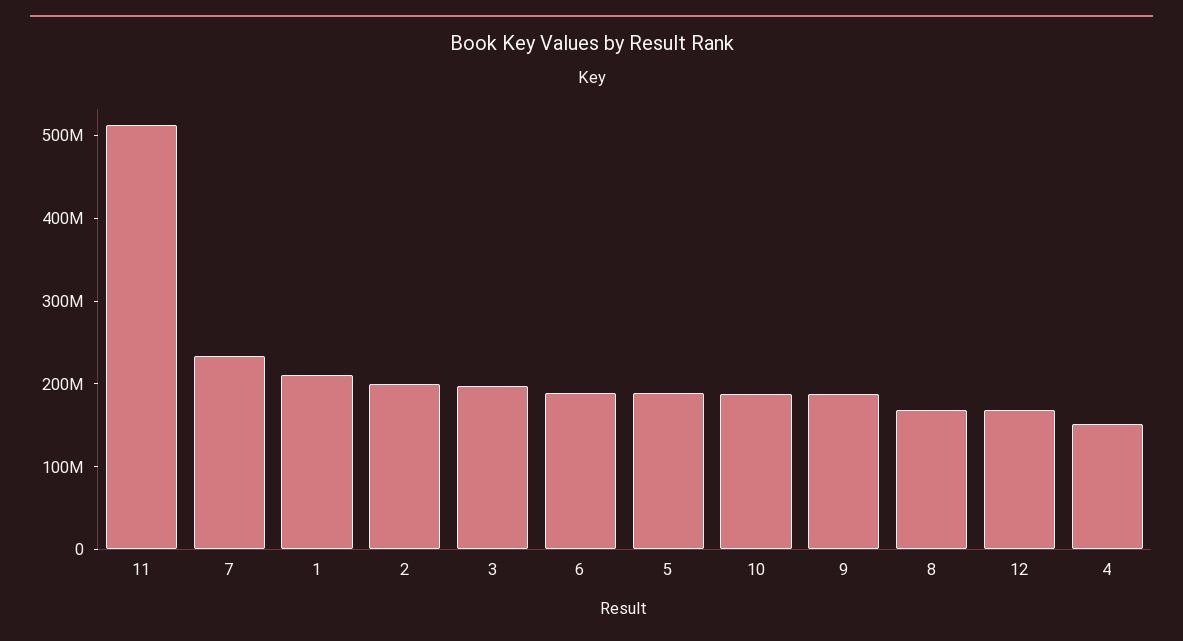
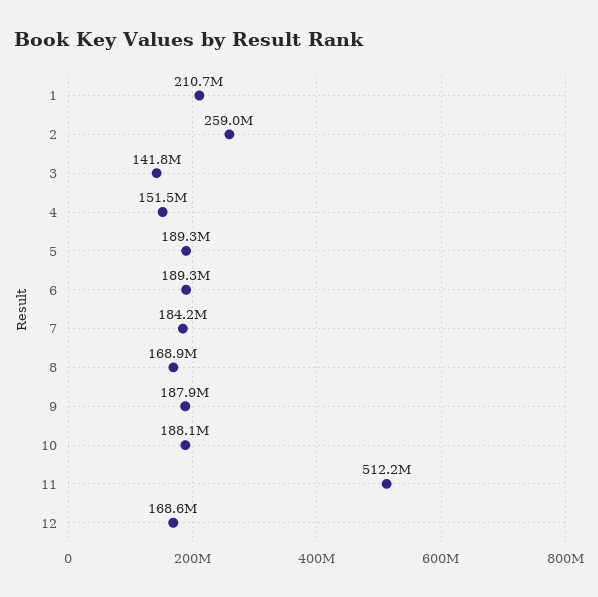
  {
    "11": 512200000,
-   "7": 240000000,
+   "7": 184200000,
    "1": 210700000,
-   "2": 200000000,
+   "2": 259000000,
-   "3": 200000000,
+   "3": 141800000,
    "6": 189300000,
    "5": 189300000,
    "10": 188100000,
    "9": 187900000,
    "8": 168900000,
    "12": 168600000,
    "4": 151500000
  }

